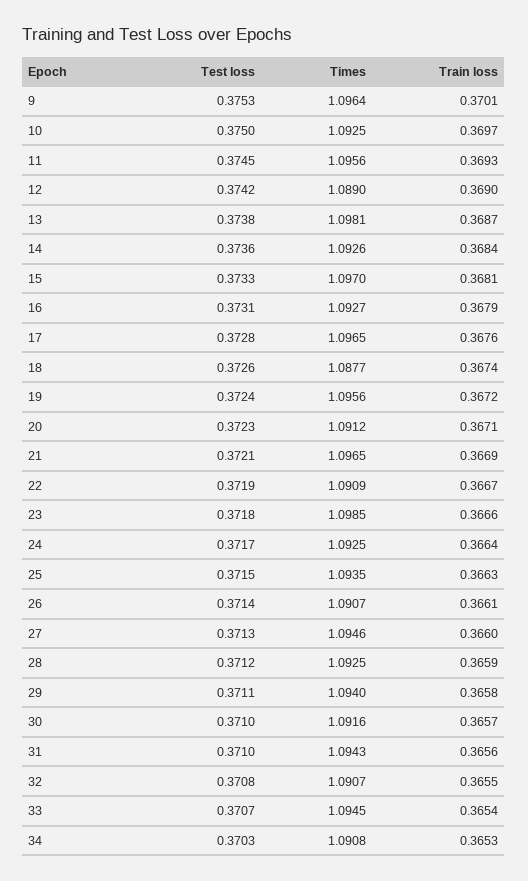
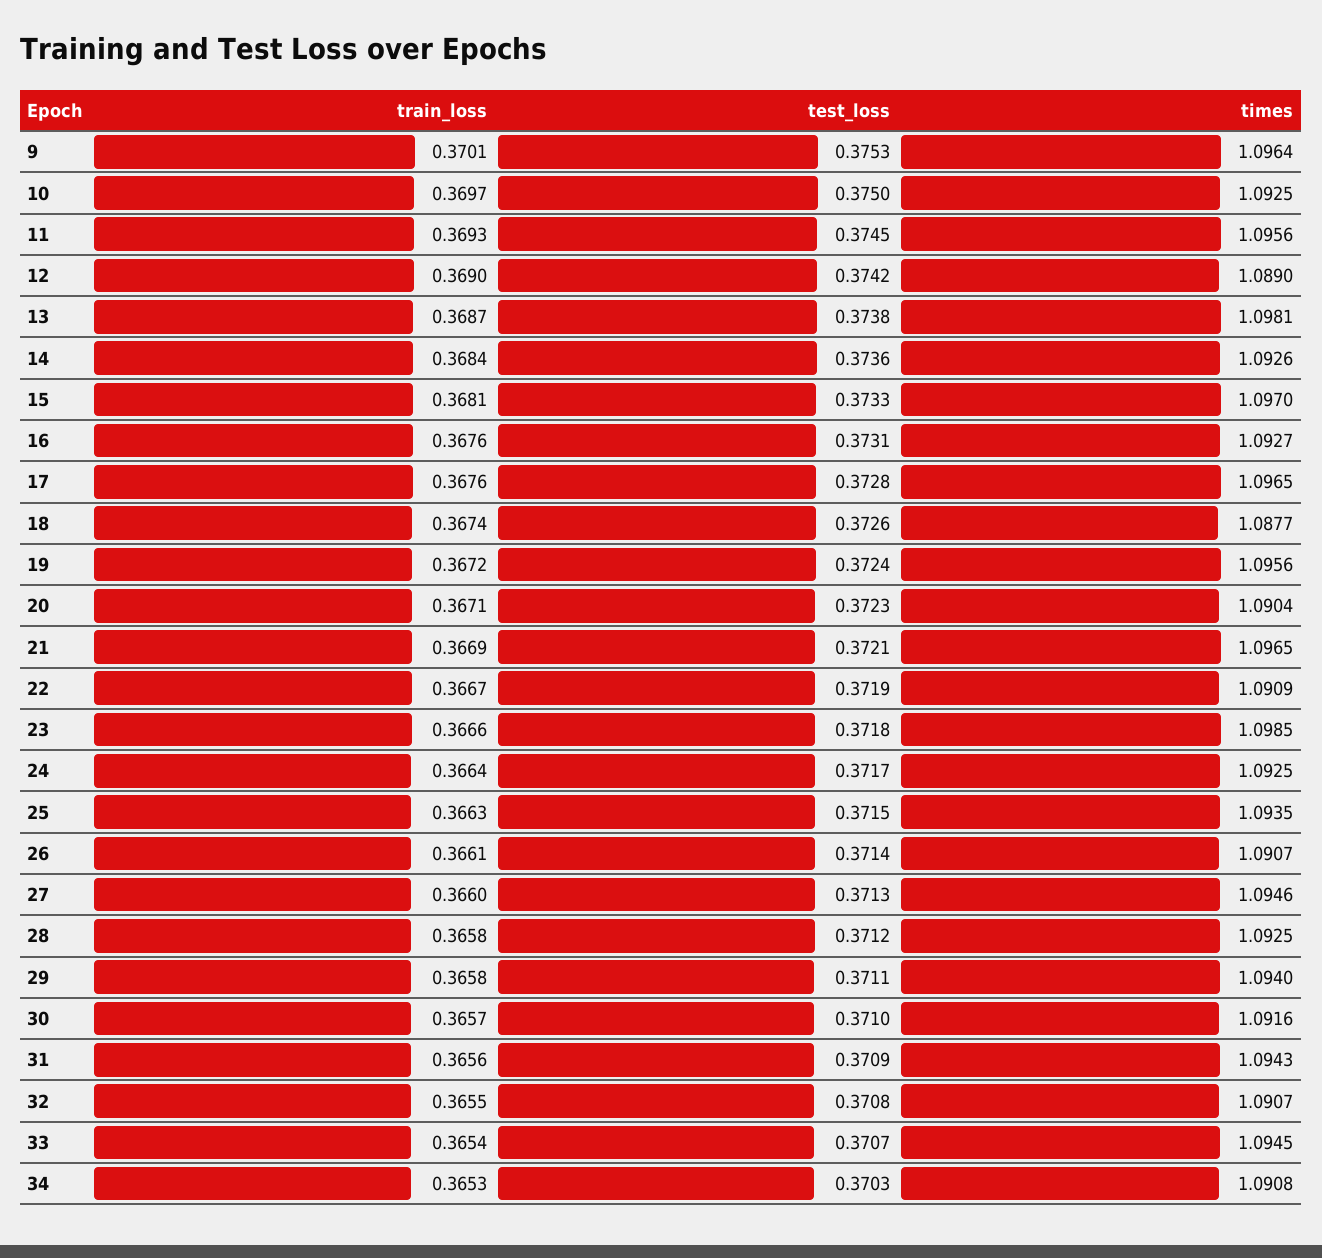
  {
    "Test loss": {
      "9": 0.3753,
      "10": 0.375,
      "11": 0.3745,
      "12": 0.3742,
      "13": 0.3738,
      "14": 0.3736,
      "15": 0.3733,
      "16": 0.3731,
      "17": 0.3728,
      "18": 0.3726,
      "19": 0.3724,
      "20": 0.3723,
      "21": 0.3721,
      "22": 0.3719,
      "23": 0.3718,
      "24": 0.3717,
      "25": 0.3715,
      "26": 0.3714,
      "27": 0.3713,
      "28": 0.3712,
      "29": 0.3711,
      "30": 0.371,
-     "31": 0.371,
+     "31": 0.3709,
      "32": 0.3708,
      "33": 0.3707,
      "34": 0.3703
    },
    "Times": {
      "9": 1.0964,
      "10": 1.0925,
      "11": 1.0956,
      "12": 1.089,
      "13": 1.0981,
      "14": 1.0926,
      "15": 1.097,
      "16": 1.0927,
      "17": 1.0965,
      "18": 1.0877,
      "19": 1.0956,
-     "20": 1.0912,
+     "20": 1.0904,
      "21": 1.0965,
      "22": 1.0909,
      "23": 1.0985,
      "24": 1.0925,
      "25": 1.0935,
      "26": 1.0907,
      "27": 1.0946,
      "28": 1.0925,
      "29": 1.094,
      "30": 1.0916,
      "31": 1.0943,
      "32": 1.0907,
      "33": 1.0945,
      "34": 1.0908
    },
    "Train loss": {
      "9": 0.3701,
      "10": 0.3697,
      "11": 0.3693,
      "12": 0.369,
      "13": 0.3687,
      "14": 0.3684,
      "15": 0.3681,
-     "16": 0.3679,
+     "16": 0.3676,
      "17": 0.3676,
      "18": 0.3674,
      "19": 0.3672,
      "20": 0.3671,
      "21": 0.3669,
      "22": 0.3667,
      "23": 0.3666,
      "24": 0.3664,
      "25": 0.3663,
      "26": 0.3661,
      "27": 0.366,
-     "28": 0.3659,
+     "28": 0.3658,
      "29": 0.3658,
      "30": 0.3657,
      "31": 0.3656,
      "32": 0.3655,
      "33": 0.3654,
      "34": 0.3653
    }
  }

